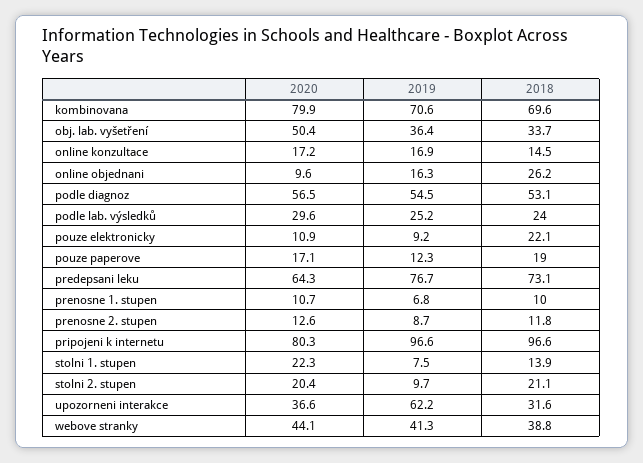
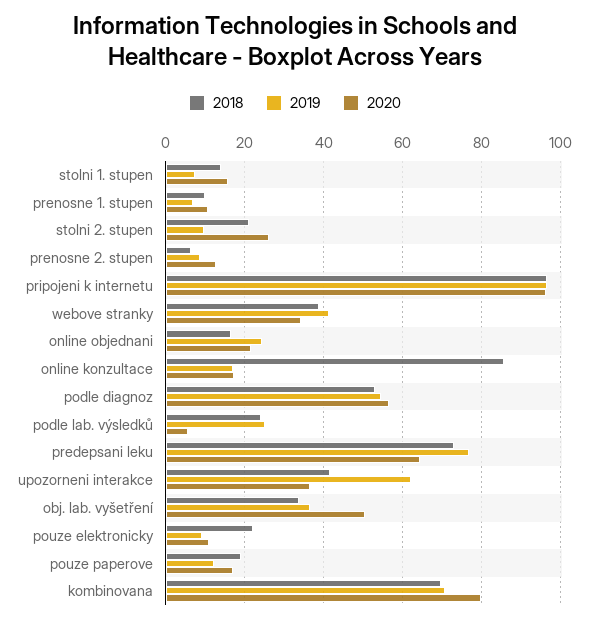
  {
    "2020": {
      "kombinovana": 79.9,
      "obj. lab. vyšetření": 50.4,
      "online konzultace": 17.2,
-     "online objednani": 9.6,
+     "online objednani": 22,
      "podle diagnoz": 56.5,
-     "podle lab. výsledků": 29.6,
+     "podle lab. výsledků": 6,
      "pouze elektronicky": 10.9,
      "pouze paperove": 17.1,
      "predepsani leku": 64.3,
      "prenosne 1. stupen": 10.7,
      "prenosne 2. stupen": 12.6,
-     "pripojeni k internetu": 80.3,
+     "pripojeni k internetu": 96,
-     "stolni 1. stupen": 22.3,
+     "stolni 1. stupen": 16,
-     "stolni 2. stupen": 20.4,
+     "stolni 2. stupen": 26,
      "upozorneni interakce": 36.6,
-     "webove stranky": 44.1
+     "webove stranky": 34
    },
    "2019": {
      "kombinovana": 70.6,
      "obj. lab. vyšetření": 36.4,
      "online konzultace": 16.9,
-     "online objednani": 16.3,
+     "online objednani": 24,
      "podle diagnoz": 54.5,
      "podle lab. výsledků": 25.2,
      "pouze elektronicky": 9.2,
      "pouze paperove": 12.3,
      "predepsani leku": 76.7,
      "prenosne 1. stupen": 6.8,
      "prenosne 2. stupen": 8.7,
      "pripojeni k internetu": 96.6,
      "stolni 1. stupen": 7.5,
      "stolni 2. stupen": 9.7,
      "upozorneni interakce": 62.2,
      "webove stranky": 41.3
    },
    "2018": {
      "kombinovana": 69.6,
      "obj. lab. vyšetření": 33.7,
-     "online konzultace": 14.5,
+     "online konzultace": 86,
-     "online objednani": 26.2,
+     "online objednani": 16,
      "podle diagnoz": 53.1,
      "podle lab. výsledků": 24,
      "pouze elektronicky": 22.1,
      "pouze paperove": 19,
      "predepsani leku": 73.1,
      "prenosne 1. stupen": 10,
-     "prenosne 2. stupen": 11.8,
+     "prenosne 2. stupen": 6,
      "pripojeni k internetu": 96.6,
      "stolni 1. stupen": 13.9,
      "stolni 2. stupen": 21.1,
-     "upozorneni interakce": 31.6,
+     "upozorneni interakce": 42,
      "webove stranky": 38.8
    }
  }

